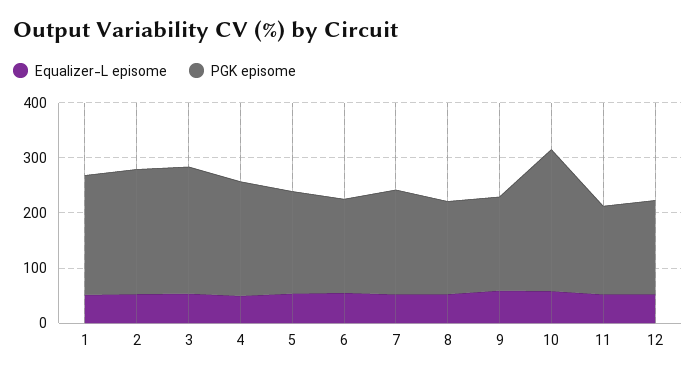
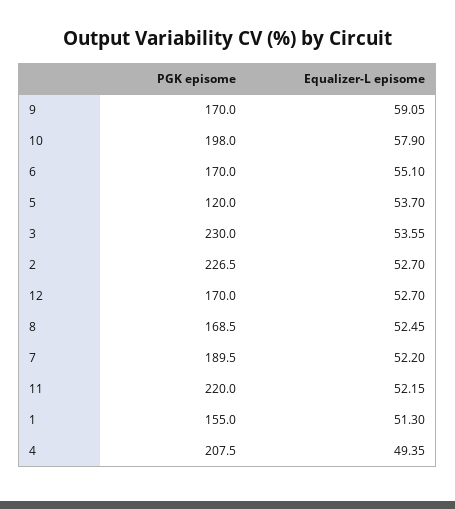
  {
    "Equalizer-L episome": {
      "1": 51.3,
      "2": 52.7,
      "3": 53.55,
      "4": 49.35,
      "5": 53.7,
      "6": 55.1,
      "7": 52.2,
      "8": 52.45,
      "9": 59.05,
      "10": 57.9,
      "11": 52.15,
      "12": 52.7
    },
    "PGK episome": {
-     "1": 220,
+     "1": 155,
      "2": 226.5,
      "3": 230,
      "4": 207.5,
-     "5": 180,
+     "5": 120,
      "6": 170,
      "7": 189.5,
      "8": 168.5,
      "9": 170,
-     "10": 260,
+     "10": 198,
-     "11": 160,
+     "11": 220,
      "12": 170
    }
  }

